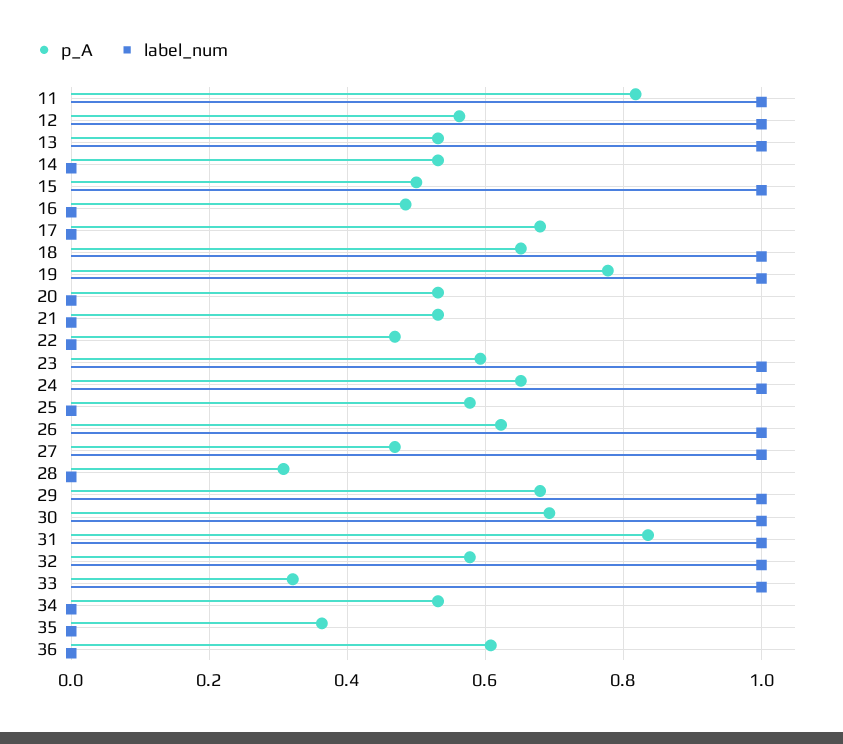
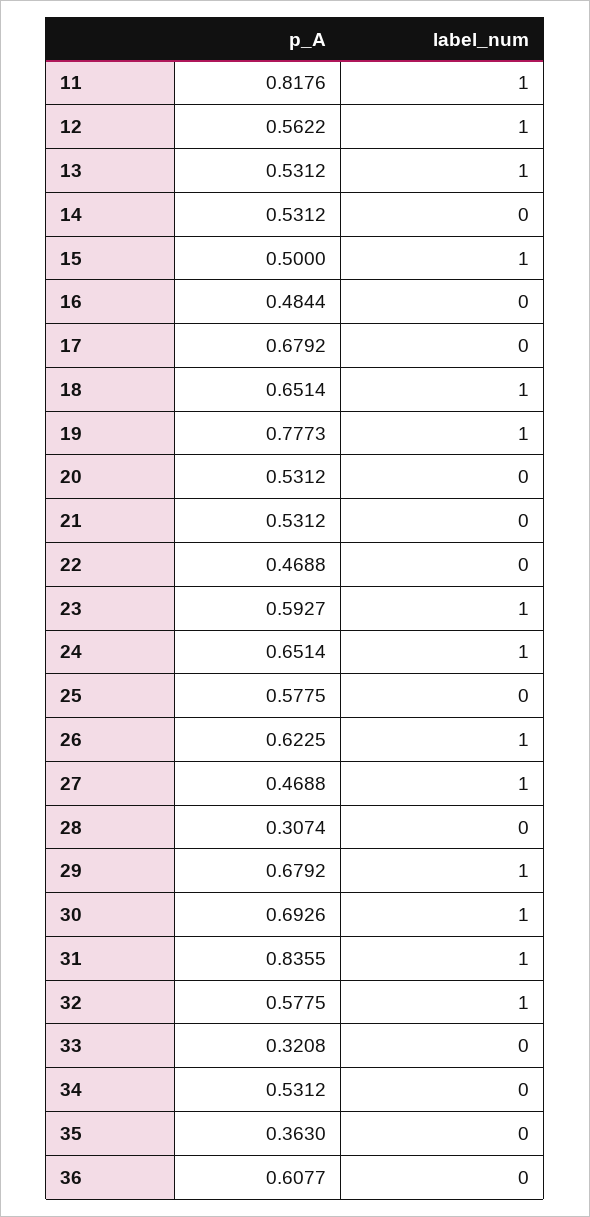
  {
    "p_A": {
      "11": 0.8176,
      "12": 0.5622,
      "13": 0.5312,
      "14": 0.5312,
      "15": 0.5,
      "16": 0.4844,
      "17": 0.6792,
      "18": 0.6514,
      "19": 0.7773,
      "20": 0.5312,
      "21": 0.5312,
      "22": 0.4688,
      "23": 0.5927,
      "24": 0.6514,
      "25": 0.5775,
      "26": 0.6225,
      "27": 0.4688,
      "28": 0.3074,
      "29": 0.6792,
      "30": 0.6926,
      "31": 0.8355,
      "32": 0.5775,
      "33": 0.3208,
      "34": 0.5312,
      "35": 0.363,
      "36": 0.6077
    },
    "label_num": {
      "11": 1,
      "12": 1,
      "13": 1,
      "14": 0,
      "15": 1,
      "16": 0,
      "17": 0,
      "18": 1,
      "19": 1,
      "20": 0,
      "21": 0,
      "22": 0,
      "23": 1,
      "24": 1,
      "25": 0,
      "26": 1,
      "27": 1,
      "28": 0,
      "29": 1,
      "30": 1,
      "31": 1,
      "32": 1,
-     "33": 1,
+     "33": 0,
      "34": 0,
      "35": 0,
      "36": 0
    }
  }

